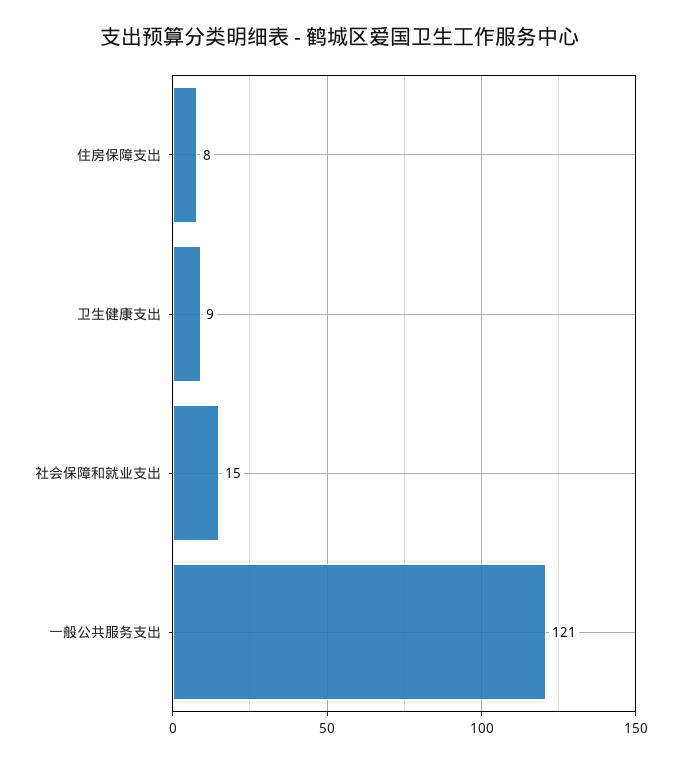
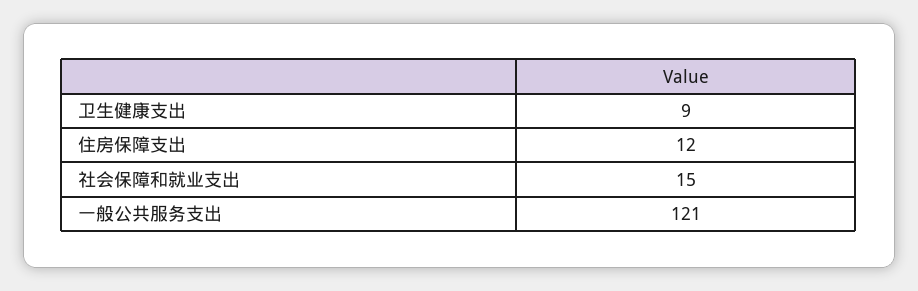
  {
-   "住房保障支出": 8,
+   "住房保障支出": 12,
    "卫生健康支出": 9,
    "社会保障和就业支出": 15,
    "一般公共服务支出": 121
  }

